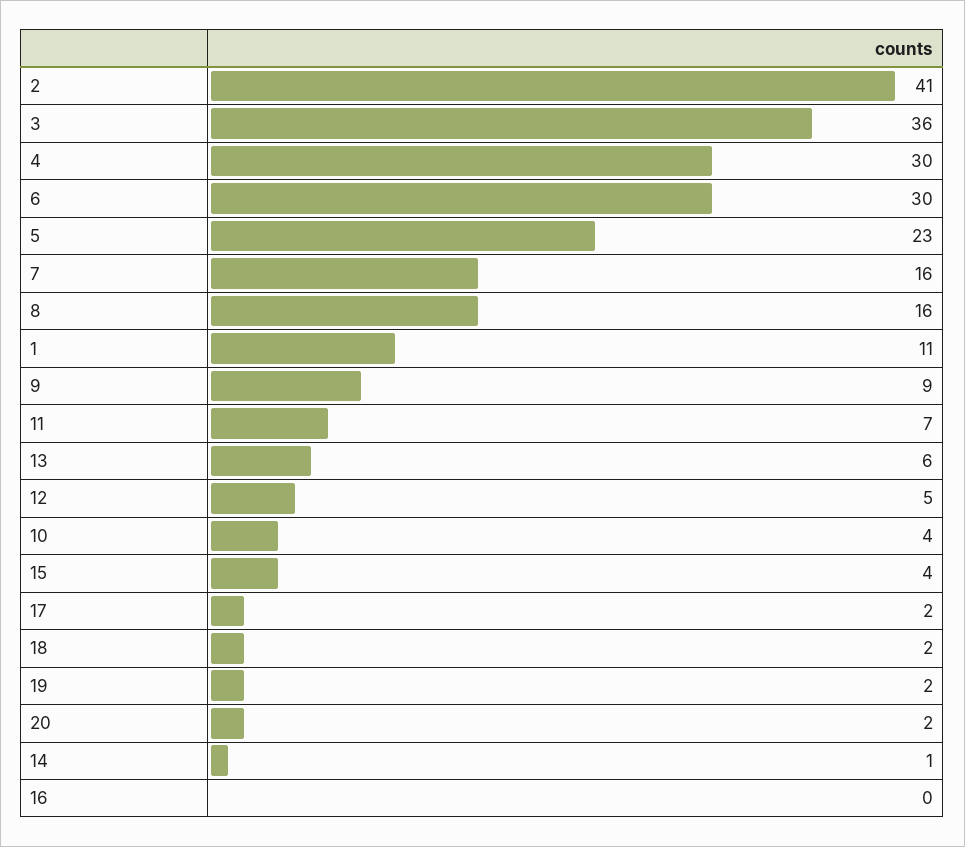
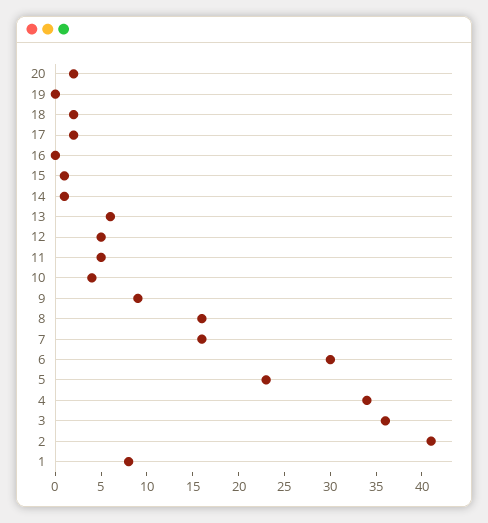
  {
    "2": 41,
    "3": 36,
-   "4": 30,
+   "4": 34,
    "6": 30,
    "5": 23,
    "7": 16,
    "8": 16,
-   "1": 11,
+   "1": 8,
    "9": 9,
-   "11": 7,
+   "11": 5,
    "13": 6,
    "12": 5,
    "10": 4,
-   "15": 4,
+   "15": 1,
    "17": 2,
    "18": 2,
-   "19": 2,
+   "19": 0,
    "20": 2,
    "14": 1,
    "16": 0
  }

